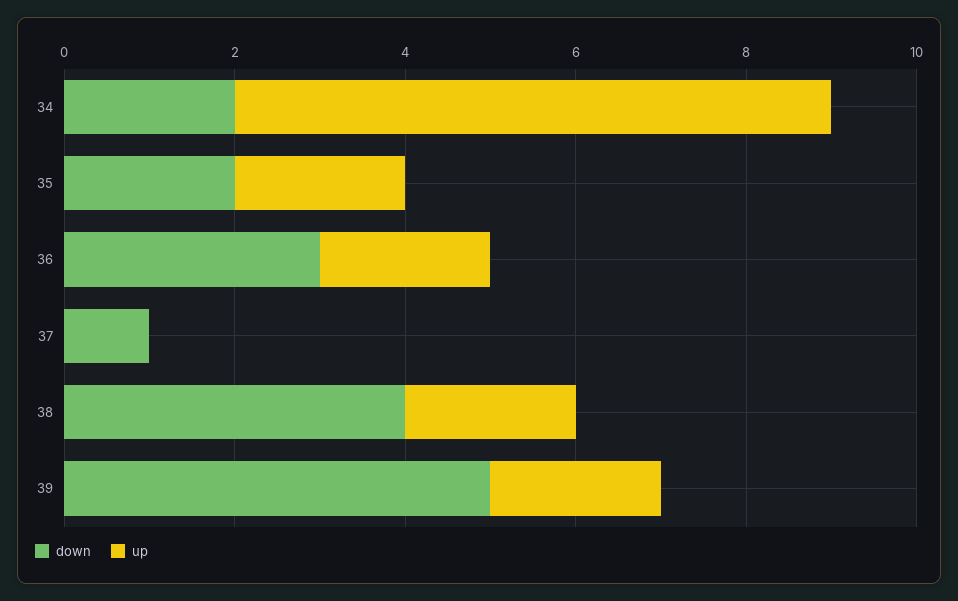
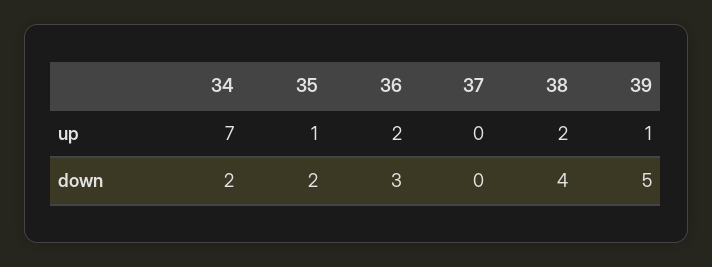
  {
    "down": {
      "34": 2,
      "35": 2,
      "36": 3,
-     "37": 1,
+     "37": 0,
      "38": 4,
      "39": 5
    },
    "up": {
      "34": 7,
-     "35": 2,
+     "35": 1,
      "36": 2,
      "37": 0,
      "38": 2,
-     "39": 2
+     "39": 1
    }
  }

